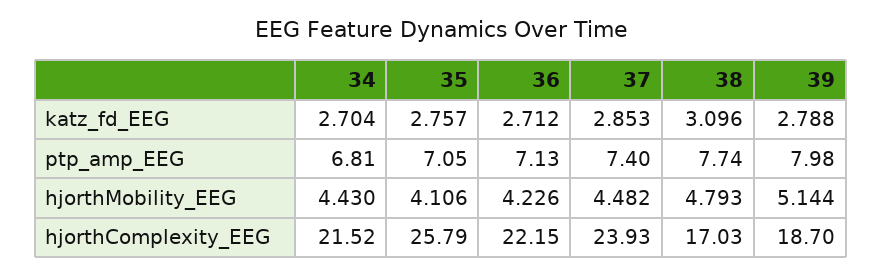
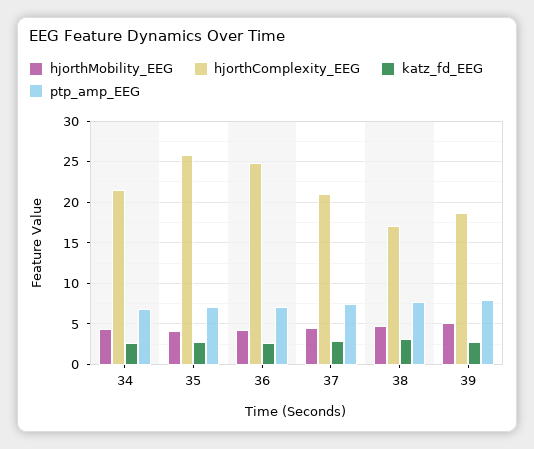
  {
    "katz_fd_EEG": {
      "34": 2.704,
      "35": 2.757,
      "36": 2.712,
      "37": 2.853,
      "38": 3.096,
      "39": 2.788
    },
    "ptp_amp_EEG": {
      "34": 6.81,
      "35": 7.05,
      "36": 7.13,
      "37": 7.4,
      "38": 7.74,
      "39": 7.98
    },
    "hjorthMobility_EEG": {
      "34": 4.43,
      "35": 4.106,
      "36": 4.226,
      "37": 4.482,
      "38": 4.793,
      "39": 5.144
    },
    "hjorthComplexity_EEG": {
      "34": 21.52,
      "35": 25.79,
-     "36": 22.15,
+     "36": 25,
-     "37": 23.93,
+     "37": 21,
      "38": 17.03,
      "39": 18.7
    }
  }

